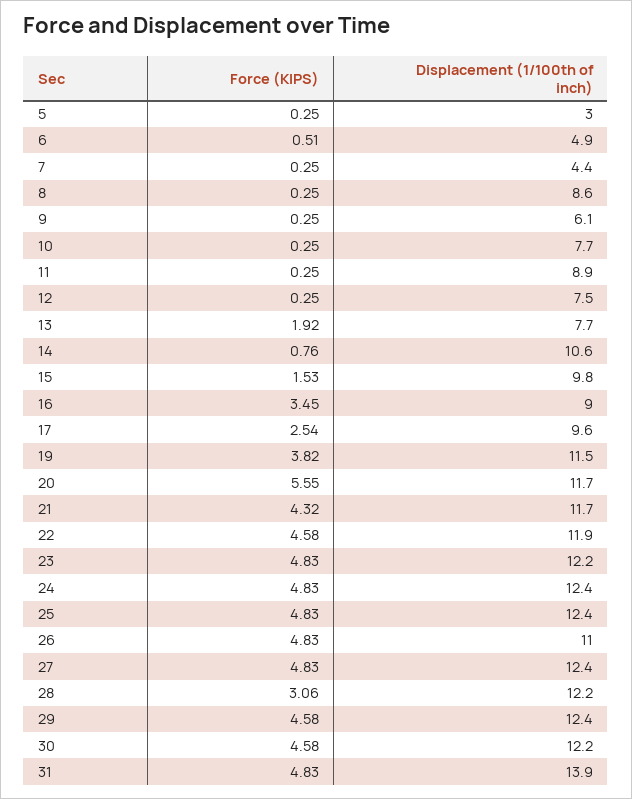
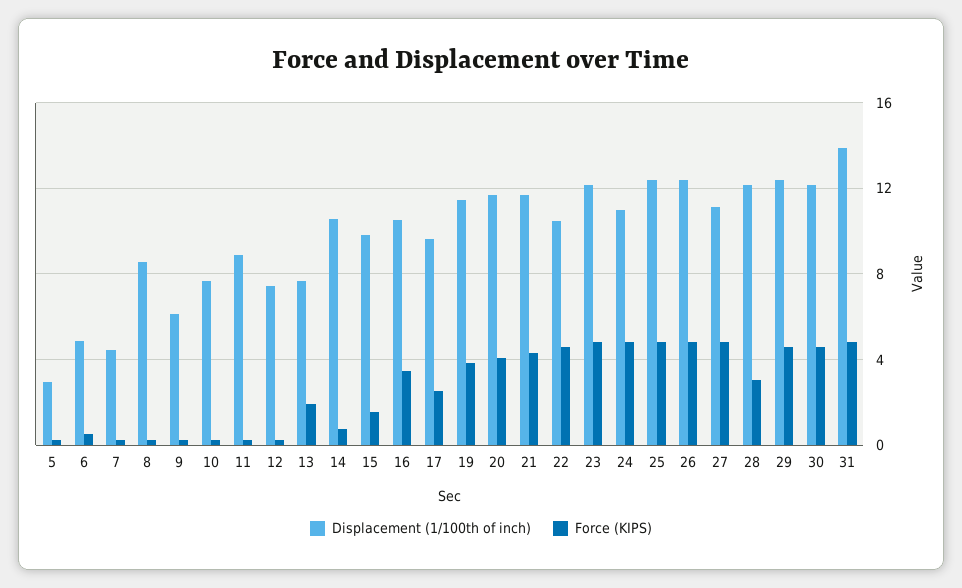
  {
    "Force (KIPS)": {
      "5": 0.25,
      "6": 0.51,
      "7": 0.25,
      "8": 0.25,
      "9": 0.25,
      "10": 0.25,
      "11": 0.25,
      "12": 0.25,
      "13": 1.92,
      "14": 0.76,
      "15": 1.53,
      "16": 3.45,
      "17": 2.54,
      "19": 3.82,
-     "20": 5.55,
+     "20": 4,
      "21": 4.32,
      "22": 4.58,
      "23": 4.83,
      "24": 4.83,
      "25": 4.83,
      "26": 4.83,
      "27": 4.83,
      "28": 3.06,
      "29": 4.58,
      "30": 4.58,
      "31": 4.83
    },
    "Displacement (1/100th of inch)": {
      "5": 3,
      "6": 4.9,
      "7": 4.4,
      "8": 8.6,
      "9": 6.1,
      "10": 7.7,
      "11": 8.9,
      "12": 7.5,
      "13": 7.7,
      "14": 10.6,
      "15": 9.8,
-     "16": 9,
+     "16": 10.5,
      "17": 9.6,
      "19": 11.5,
      "20": 11.7,
      "21": 11.7,
-     "22": 11.9,
+     "22": 10.5,
      "23": 12.2,
-     "24": 12.4,
+     "24": 11,
      "25": 12.4,
-     "26": 11,
+     "26": 12.5,
-     "27": 12.4,
+     "27": 11,
      "28": 12.2,
      "29": 12.4,
      "30": 12.2,
      "31": 13.9
    }
  }

